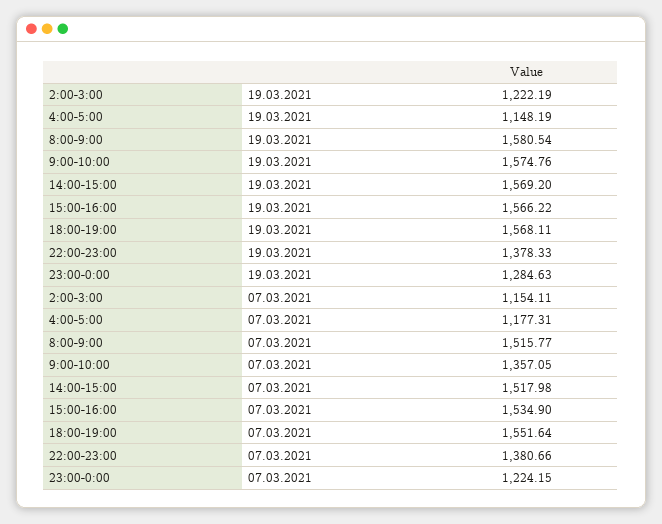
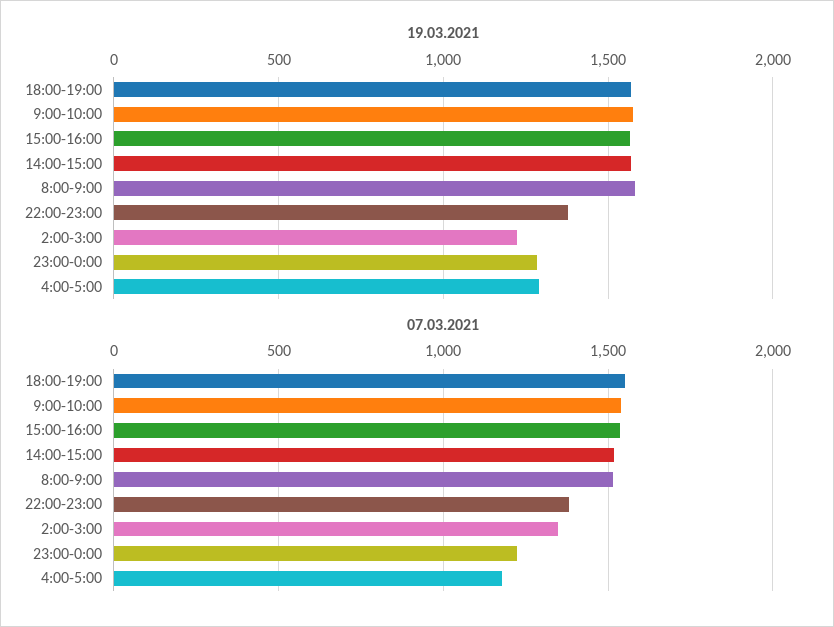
  {
    "19.03.2021": {
      "2:00-3:00": 1222.19,
-     "4:00-5:00": 1148.19,
+     "4:00-5:00": 1300,
      "8:00-9:00": 1580.54,
      "9:00-10:00": 1574.76,
      "14:00-15:00": 1569.2,
      "15:00-16:00": 1566.22,
      "18:00-19:00": 1568.11,
      "22:00-23:00": 1378.33,
      "23:00-0:00": 1284.63
    },
    "07.03.2021": {
-     "2:00-3:00": 1154.11,
+     "2:00-3:00": 1350,
      "4:00-5:00": 1177.31,
      "8:00-9:00": 1515.77,
-     "9:00-10:00": 1357.05,
+     "9:00-10:00": 1550,
      "14:00-15:00": 1517.98,
      "15:00-16:00": 1534.9,
      "18:00-19:00": 1551.64,
      "22:00-23:00": 1380.66,
      "23:00-0:00": 1224.15
    }
  }

